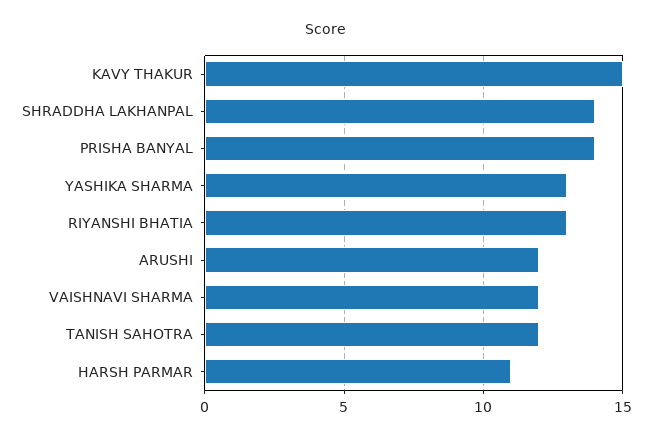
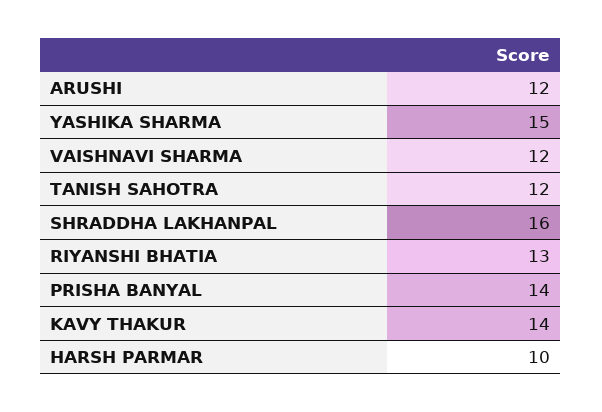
  {
-   "KAVY THAKUR": 15,
+   "KAVY THAKUR": 14,
-   "SHRADDHA LAKHANPAL": 14,
+   "SHRADDHA LAKHANPAL": 16,
    "PRISHA BANYAL": 14,
-   "YASHIKA SHARMA": 13,
+   "YASHIKA SHARMA": 15,
    "RIYANSHI BHATIA": 13,
    "ARUSHI": 12,
    "VAISHNAVI SHARMA": 12,
    "TANISH SAHOTRA": 12,
-   "HARSH PARMAR": 11
+   "HARSH PARMAR": 10
  }

